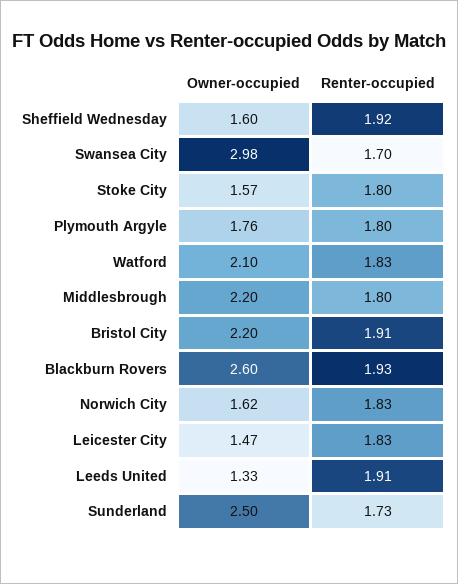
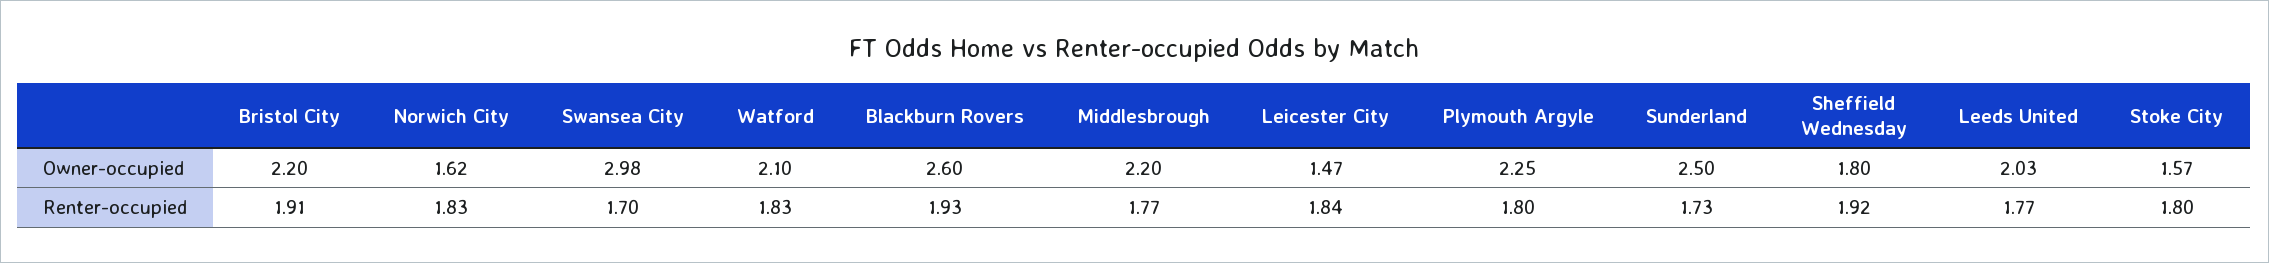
  {
    "Owner-occupied": {
-     "Sheffield Wednesday": 1.6,
+     "Sheffield Wednesday": 1.8,
      "Swansea City": 2.98,
      "Stoke City": 1.57,
-     "Plymouth Argyle": 1.76,
+     "Plymouth Argyle": 2.25,
      "Watford": 2.1,
      "Middlesbrough": 2.2,
      "Bristol City": 2.2,
      "Blackburn Rovers": 2.6,
      "Norwich City": 1.62,
      "Leicester City": 1.47,
-     "Leeds United": 1.33,
+     "Leeds United": 2.03,
      "Sunderland": 2.5
    },
    "Renter-occupied": {
      "Sheffield Wednesday": 1.92,
      "Swansea City": 1.7,
      "Stoke City": 1.8,
      "Plymouth Argyle": 1.8,
      "Watford": 1.83,
-     "Middlesbrough": 1.8,
+     "Middlesbrough": 1.77,
      "Bristol City": 1.91,
      "Blackburn Rovers": 1.93,
      "Norwich City": 1.83,
-     "Leicester City": 1.83,
+     "Leicester City": 1.84,
-     "Leeds United": 1.91,
+     "Leeds United": 1.77,
      "Sunderland": 1.73
    }
  }

